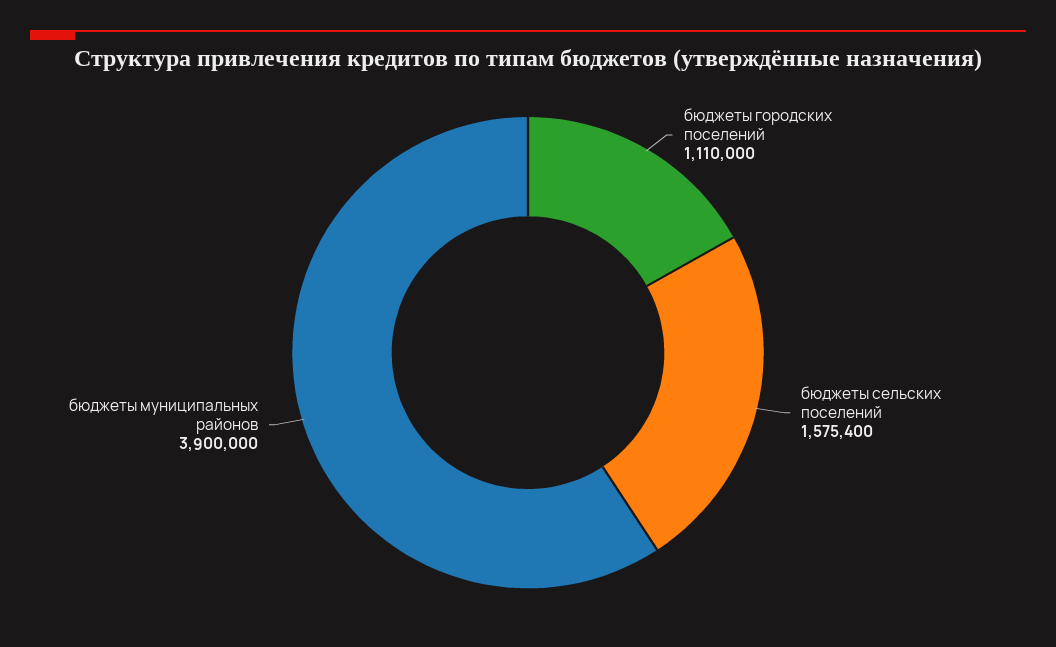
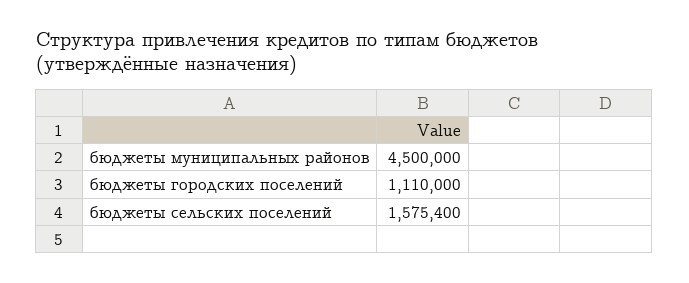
  {
    "бюджеты городских поселений": 1110000,
    "бюджеты сельских поселений": 1575400,
-   "бюджеты муниципальных районов": 3900000
+   "бюджеты муниципальных районов": 4500000
  }

